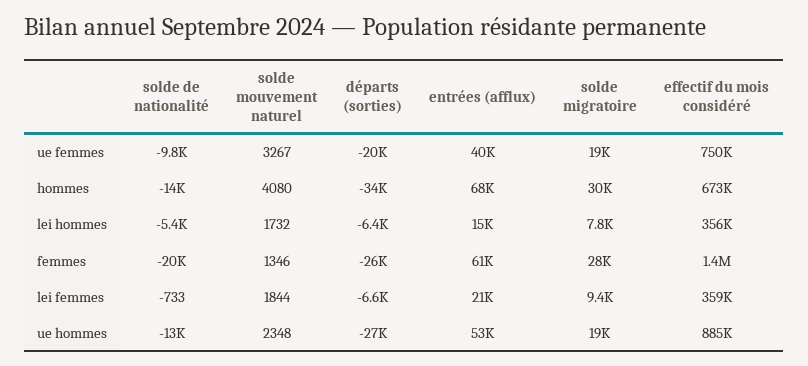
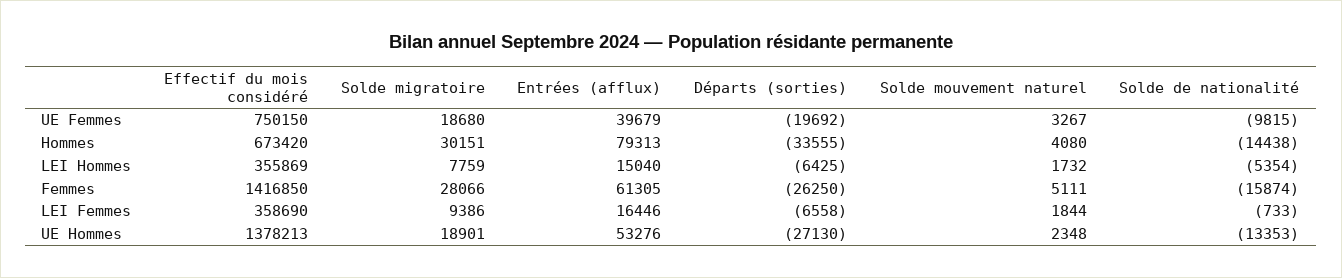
  {
    "solde de nationalité": {
      "ue femmes": -9815,
      "hommes": -14438,
      "lei hommes": -5354,
-     "femmes": -20000,
+     "femmes": -15874,
      "lei femmes": -733,
      "ue hommes": -13353
    },
    "solde mouvement naturel": {
      "ue femmes": 3267,
      "hommes": 4080,
      "lei hommes": 1732,
-     "femmes": 1346,
+     "femmes": 5111,
      "lei femmes": 1844,
      "ue hommes": 2348
    },
    "départs (sorties)": {
      "ue femmes": -19692,
      "hommes": -33555,
      "lei hommes": -6425,
      "femmes": -26250,
      "lei femmes": -6558,
      "ue hommes": -27130
    },
    "entrées (afflux)": {
      "ue femmes": 39679,
-     "hommes": 68000,
+     "hommes": 79313,
      "lei hommes": 15040,
      "femmes": 61305,
-     "lei femmes": 21000,
+     "lei femmes": 16446,
      "ue hommes": 53276
    },
    "solde migratoire": {
      "ue femmes": 18680,
      "hommes": 30151,
      "lei hommes": 7759,
      "femmes": 28066,
      "lei femmes": 9386,
      "ue hommes": 18901
    },
    "effectif du mois considéré": {
      "ue femmes": 750150,
      "hommes": 673420,
      "lei hommes": 355869,
      "femmes": 1416850,
      "lei femmes": 358690,
-     "ue hommes": 885000
+     "ue hommes": 1378213
    }
  }

